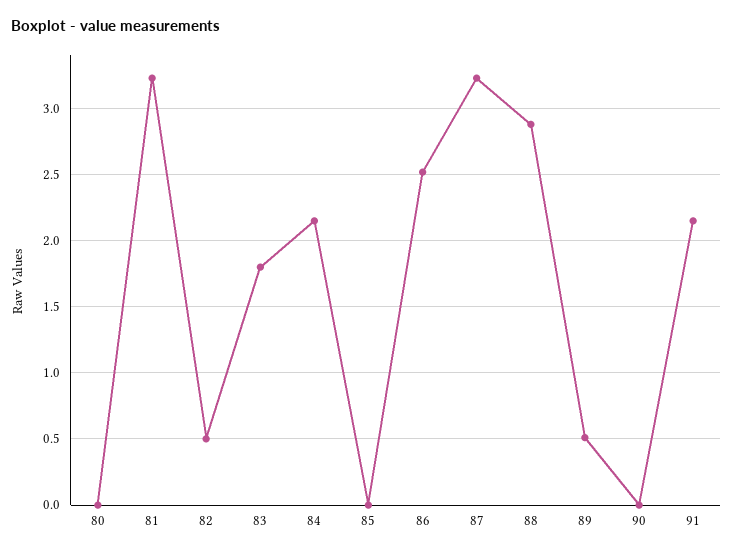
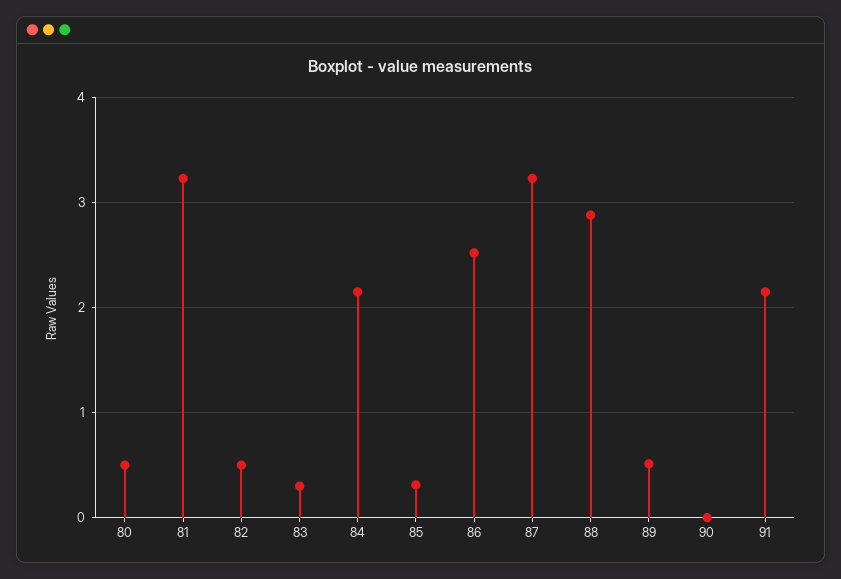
  {
-   "80": 0,
+   "80": 0.5,
    "81": 3.25,
    "82": 0.5,
-   "83": 1.8,
+   "83": 0.3,
    "84": 2.15,
-   "85": 0,
+   "85": 0.3,
    "86": 2.5,
    "87": 3.25,
    "88": 2.9,
    "89": 0.5,
    "90": 0,
    "91": 2.15
  }

